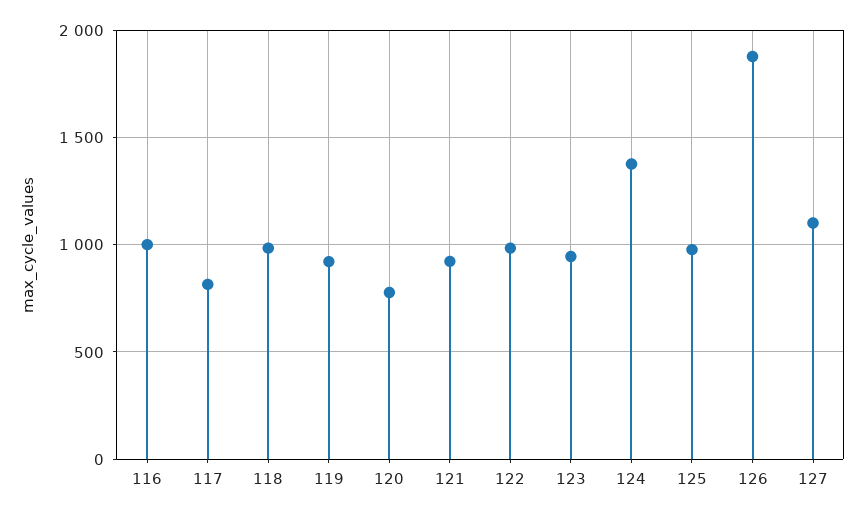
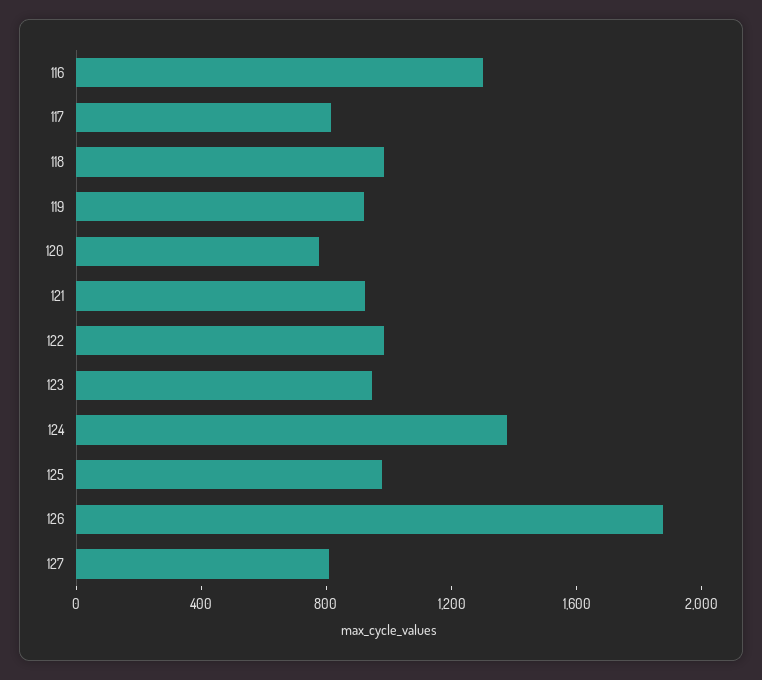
  {
-   "116": 1000,
+   "116": 1300,
    "117": 800,
    "118": 1000,
    "119": 900,
    "120": 800,
    "121": 900,
    "122": 1000,
    "123": 950,
    "124": 1400,
    "125": 1000,
    "126": 1900,
-   "127": 1100
+   "127": 800
  }

